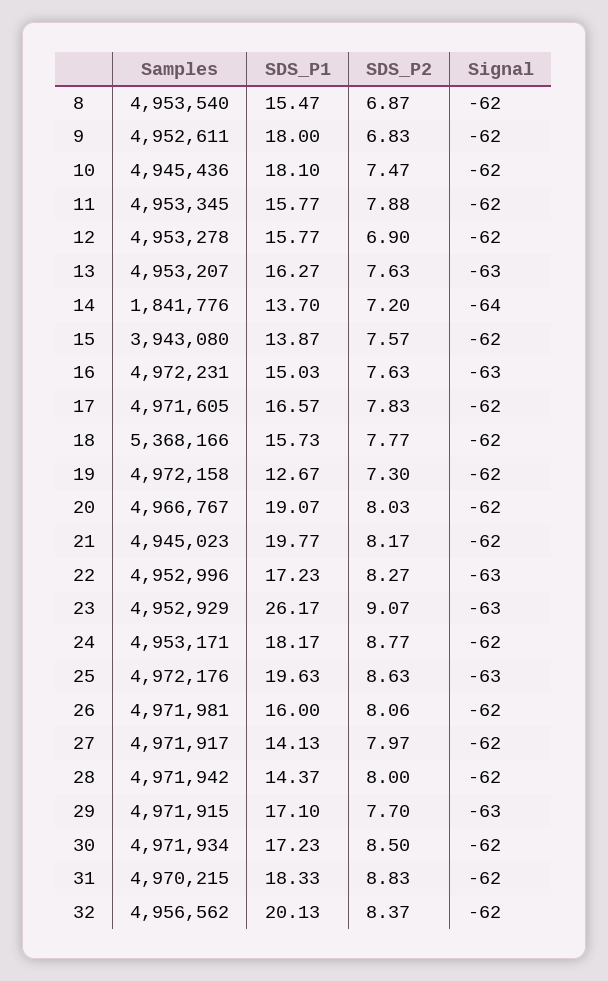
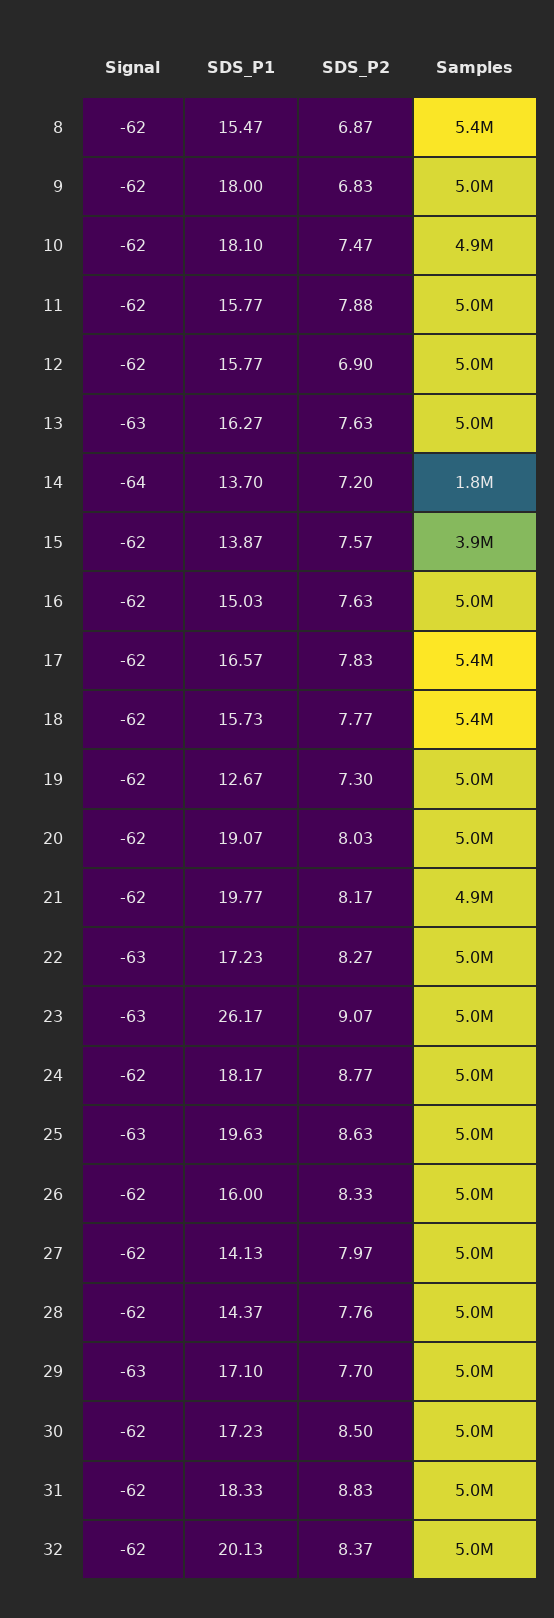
  {
    "Samples": {
-     "8": 4953540,
+     "8": 5400000,
      "9": 4952611,
      "10": 4945436,
      "11": 4953345,
      "12": 4953278,
      "13": 4953207,
      "14": 1841776,
      "15": 3943080,
      "16": 4972231,
-     "17": 4971605,
+     "17": 5400000,
      "18": 5368166,
      "19": 4972158,
      "20": 4966767,
      "21": 4945023,
      "22": 4952996,
      "23": 4952929,
      "24": 4953171,
      "25": 4972176,
      "26": 4971981,
      "27": 4971917,
      "28": 4971942,
      "29": 4971915,
      "30": 4971934,
      "31": 4970215,
      "32": 4956562
    },
    "SDS_P1": {
      "8": 15.47,
      "9": 18,
      "10": 18.1,
      "11": 15.77,
      "12": 15.77,
      "13": 16.27,
      "14": 13.7,
      "15": 13.87,
      "16": 15.03,
      "17": 16.57,
      "18": 15.73,
      "19": 12.67,
      "20": 19.07,
      "21": 19.77,
      "22": 17.23,
      "23": 26.17,
      "24": 18.17,
      "25": 19.63,
      "26": 16,
      "27": 14.13,
      "28": 14.37,
      "29": 17.1,
      "30": 17.23,
      "31": 18.33,
      "32": 20.13
    },
    "SDS_P2": {
      "8": 6.87,
      "9": 6.83,
      "10": 7.47,
      "11": 7.88,
      "12": 6.9,
      "13": 7.63,
      "14": 7.2,
      "15": 7.57,
      "16": 7.63,
      "17": 7.83,
      "18": 7.77,
      "19": 7.3,
      "20": 8.03,
      "21": 8.17,
      "22": 8.27,
      "23": 9.07,
      "24": 8.77,
      "25": 8.63,
-     "26": 8.06,
+     "26": 8.33,
      "27": 7.97,
-     "28": 8,
+     "28": 7.76,
      "29": 7.7,
      "30": 8.5,
      "31": 8.83,
      "32": 8.37
    },
    "Signal": {
      "8": -62,
      "9": -62,
      "10": -62,
      "11": -62,
      "12": -62,
      "13": -63,
      "14": -64,
      "15": -62,
-     "16": -63,
+     "16": -62,
      "17": -62,
      "18": -62,
      "19": -62,
      "20": -62,
      "21": -62,
      "22": -63,
      "23": -63,
      "24": -62,
      "25": -63,
      "26": -62,
      "27": -62,
      "28": -62,
      "29": -63,
      "30": -62,
      "31": -62,
      "32": -62
    }
  }

